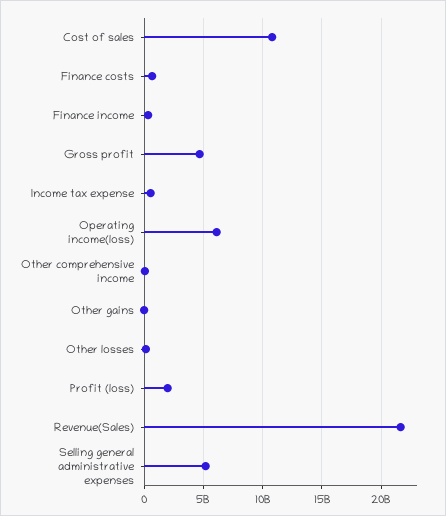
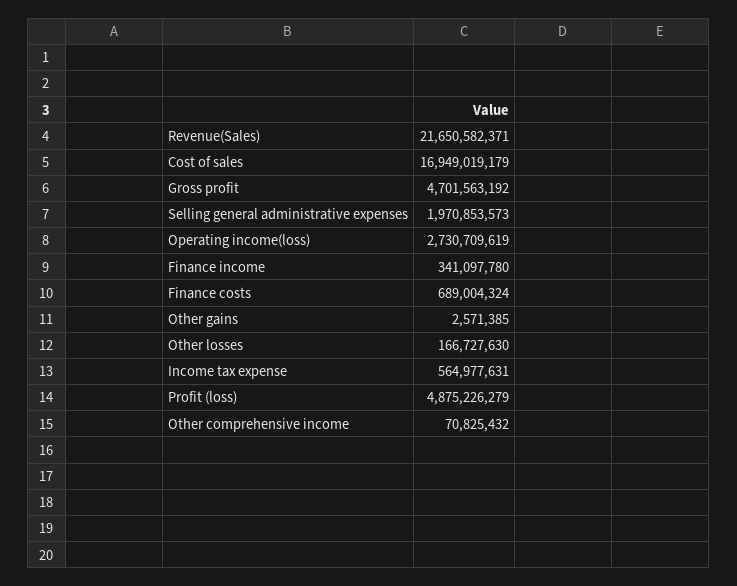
  {
-   "Cost of sales": 11000000000,
+   "Cost of sales": 16949019179,
    "Finance costs": 689004324,
    "Finance income": 341097780,
    "Gross profit": 4701563192,
    "Income tax expense": 564977631,
-   "Operating income(loss)": 6000000000,
+   "Operating income(loss)": 2730709619,
    "Other comprehensive income": 70825432,
    "Other gains": 2571385,
    "Other losses": 166727630,
-   "Profit (loss)": 2000000000,
+   "Profit (loss)": 4875226279,
    "Revenue(Sales)": 21650582371,
-   "Selling general administrative expenses": 5000000000
+   "Selling general administrative expenses": 1970853573
  }

